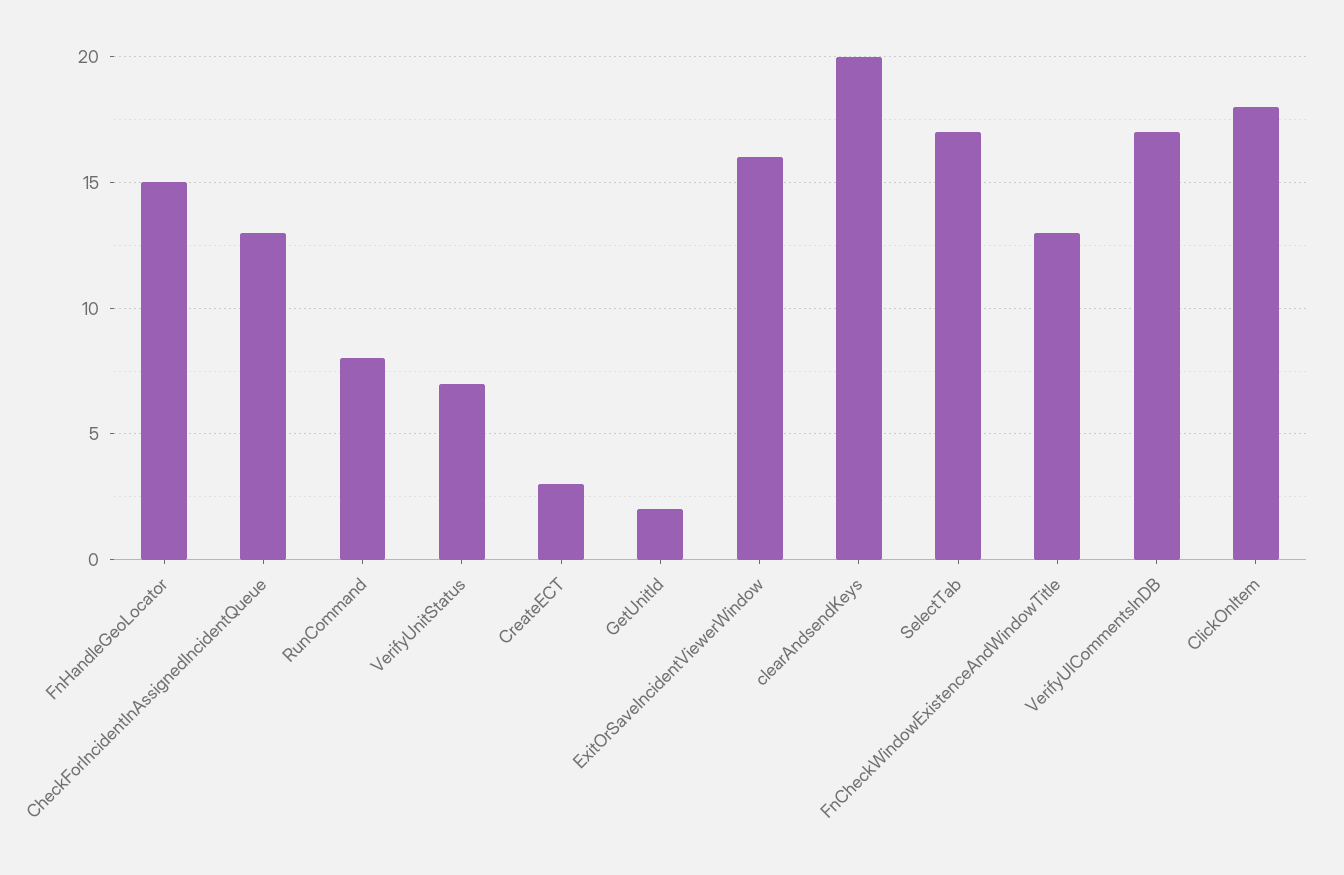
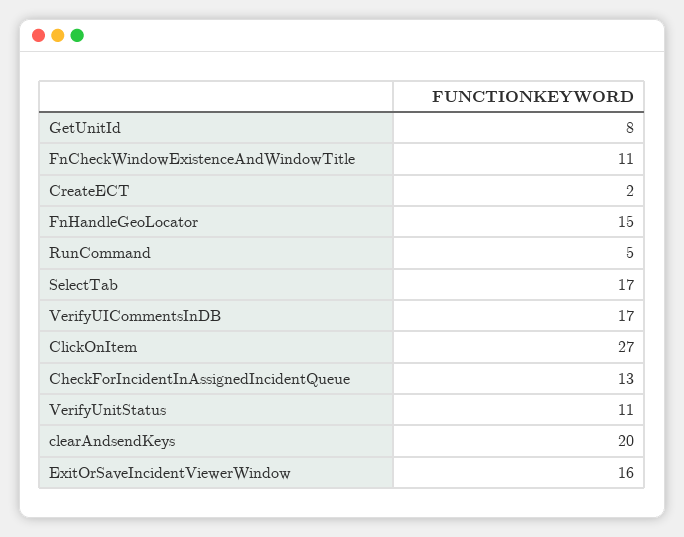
  {
    "FnHandleGeoLocator": 15,
    "CheckForIncidentInAssignedIncidentQueue": 13,
-   "RunCommand": 8,
+   "RunCommand": 5,
-   "VerifyUnitStatus": 7,
+   "VerifyUnitStatus": 11,
-   "CreateECT": 3,
+   "CreateECT": 2,
-   "GetUnitId": 2,
+   "GetUnitId": 8,
    "ExitOrSaveIncidentViewerWindow": 16,
    "clearAndsendKeys": 20,
    "SelectTab": 17,
-   "FnCheckWindowExistenceAndWindowTitle": 13,
+   "FnCheckWindowExistenceAndWindowTitle": 11,
    "VerifyUICommentsInDB": 17,
-   "ClickOnItem": 18
+   "ClickOnItem": 27
  }

